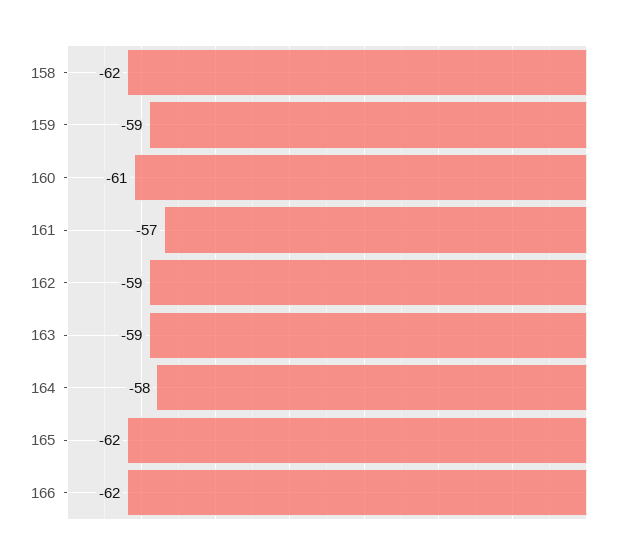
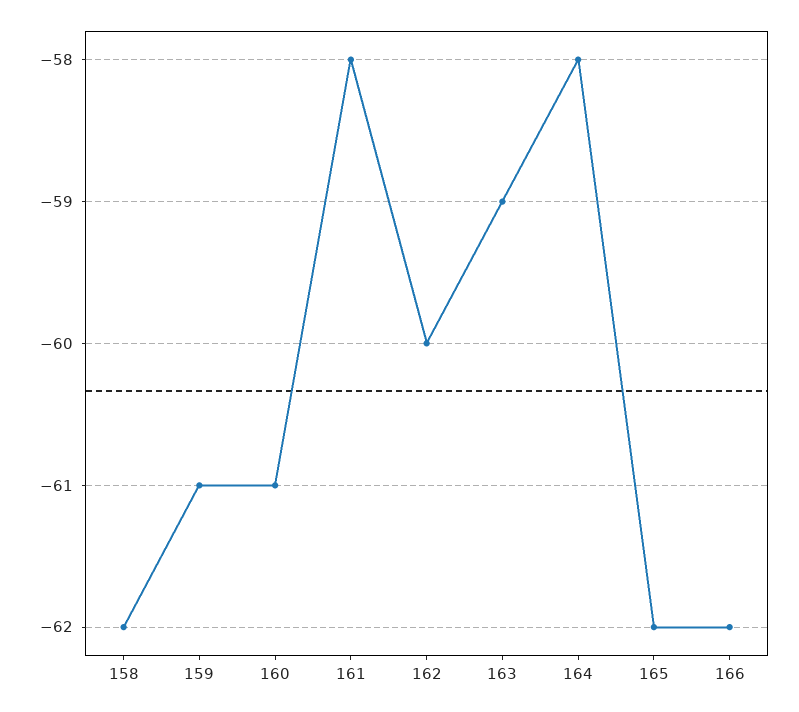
  {
    "158": -62,
-   "159": -59,
+   "159": -61,
    "160": -61,
-   "161": -57,
+   "161": -58,
-   "162": -59,
+   "162": -60,
    "163": -59,
    "164": -58,
    "165": -62,
    "166": -62
  }

